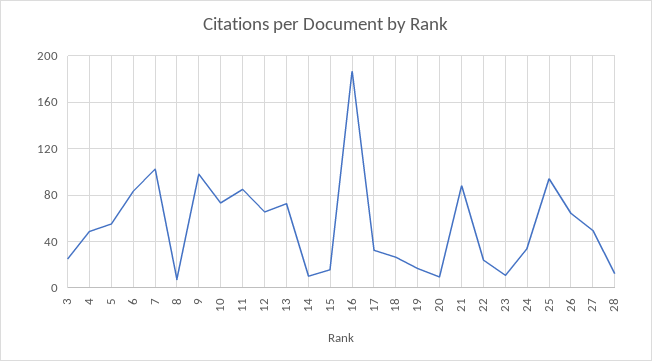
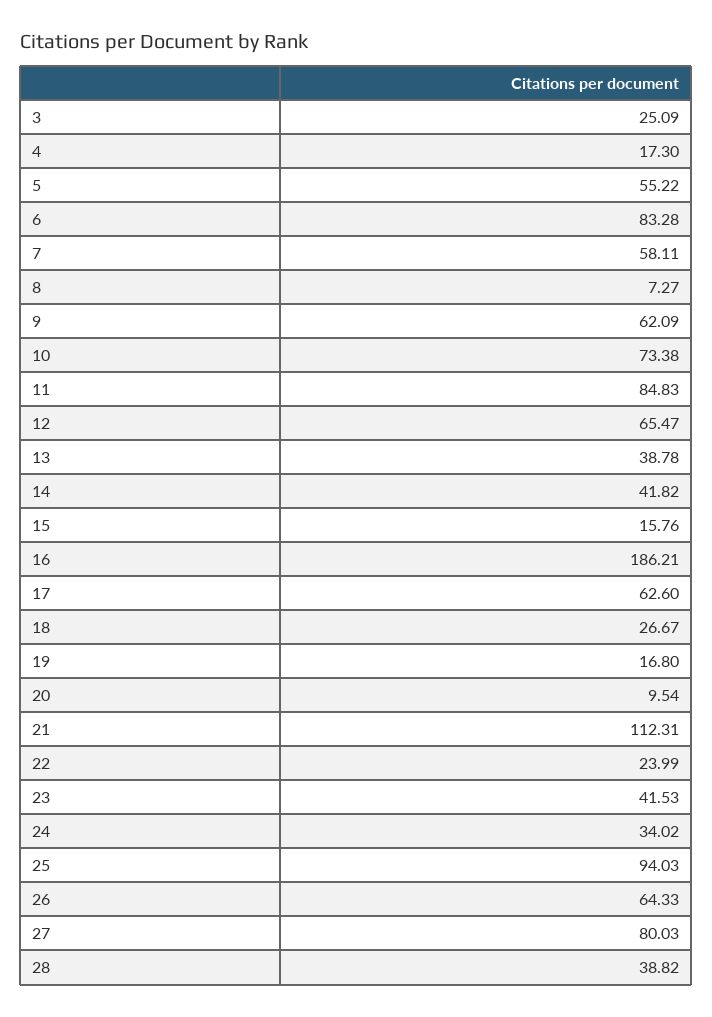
  {
    "3": 25.09,
-   "4": 50,
+   "4": 17.3,
    "5": 55.22,
    "6": 83.28,
-   "7": 100,
+   "7": 58.11,
    "8": 7.27,
-   "9": 100,
+   "9": 62.09,
    "10": 73.38,
    "11": 84.83,
    "12": 65.47,
-   "13": 70,
+   "13": 38.78,
-   "14": 10,
+   "14": 41.82,
    "15": 15.76,
    "16": 186.21,
-   "17": 30,
+   "17": 62.6,
    "18": 26.67,
    "19": 16.8,
    "20": 9.54,
-   "21": 90,
+   "21": 112.31,
    "22": 23.99,
-   "23": 10,
+   "23": 41.53,
    "24": 34.02,
    "25": 94.03,
    "26": 64.33,
-   "27": 50,
+   "27": 80.03,
-   "28": 10
+   "28": 38.82
  }

